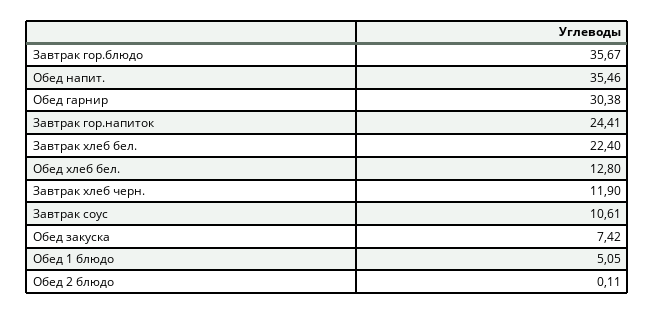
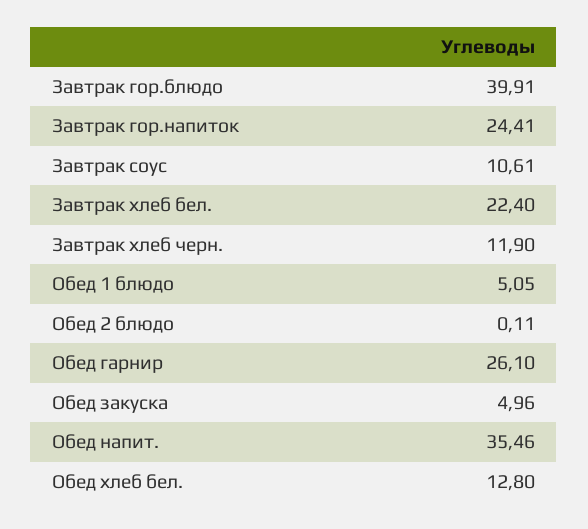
  {
-   "Завтрак гор.блюдо": 35.67,
+   "Завтрак гор.блюдо": 39.91,
    "Обед напит.": 35.46,
-   "Обед гарнир": 30.38,
+   "Обед гарнир": 26.1,
    "Завтрак гор.напиток": 24.41,
    "Завтрак хлеб бел.": 22.4,
    "Обед хлеб бел.": 12.8,
    "Завтрак хлеб черн.": 11.9,
    "Завтрак соус": 10.61,
-   "Обед закуска": 7.42,
+   "Обед закуска": 4.96,
    "Обед 1 блюдо": 5.05,
    "Обед 2 блюдо": 0.11
  }

